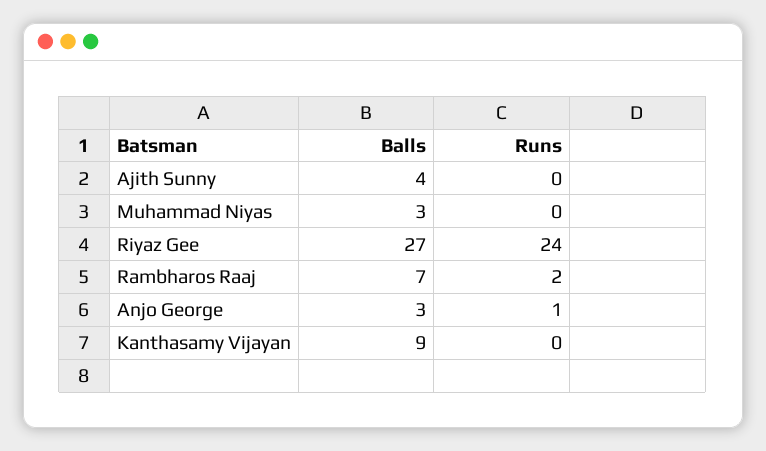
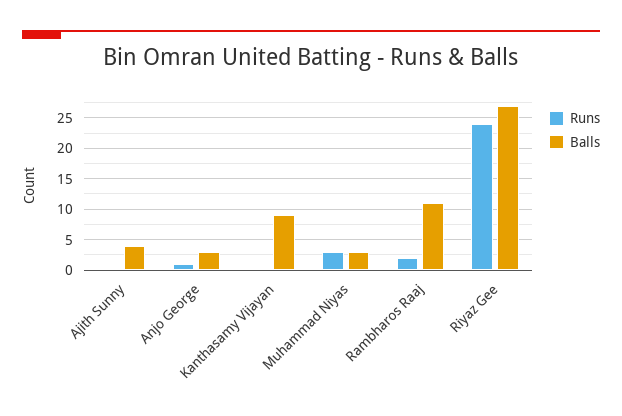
  {
    "Balls": {
      "Ajith Sunny": 4,
      "Muhammad Niyas": 3,
      "Riyaz Gee": 27,
-     "Rambharos Raaj": 7,
+     "Rambharos Raaj": 11,
      "Anjo George": 3,
      "Kanthasamy Vijayan": 9
    },
    "Runs": {
      "Ajith Sunny": 0,
-     "Muhammad Niyas": 0,
+     "Muhammad Niyas": 3,
      "Riyaz Gee": 24,
      "Rambharos Raaj": 2,
      "Anjo George": 1,
      "Kanthasamy Vijayan": 0
    }
  }

